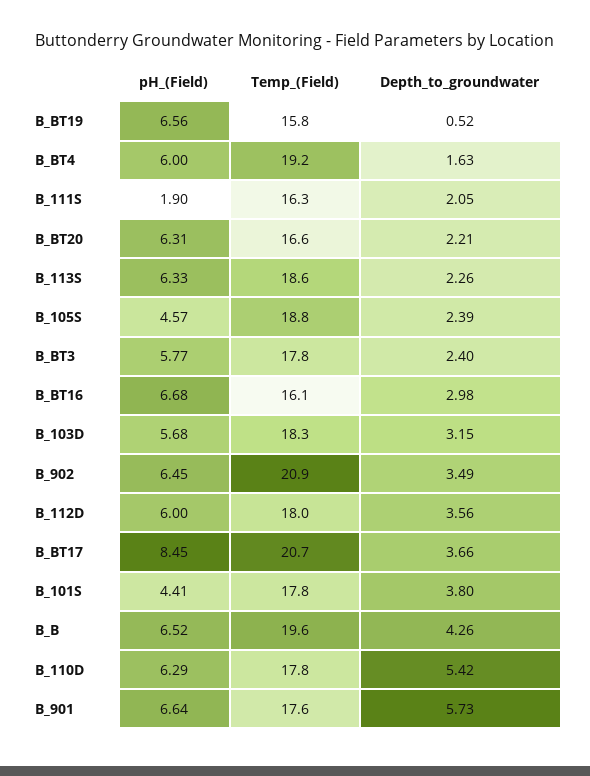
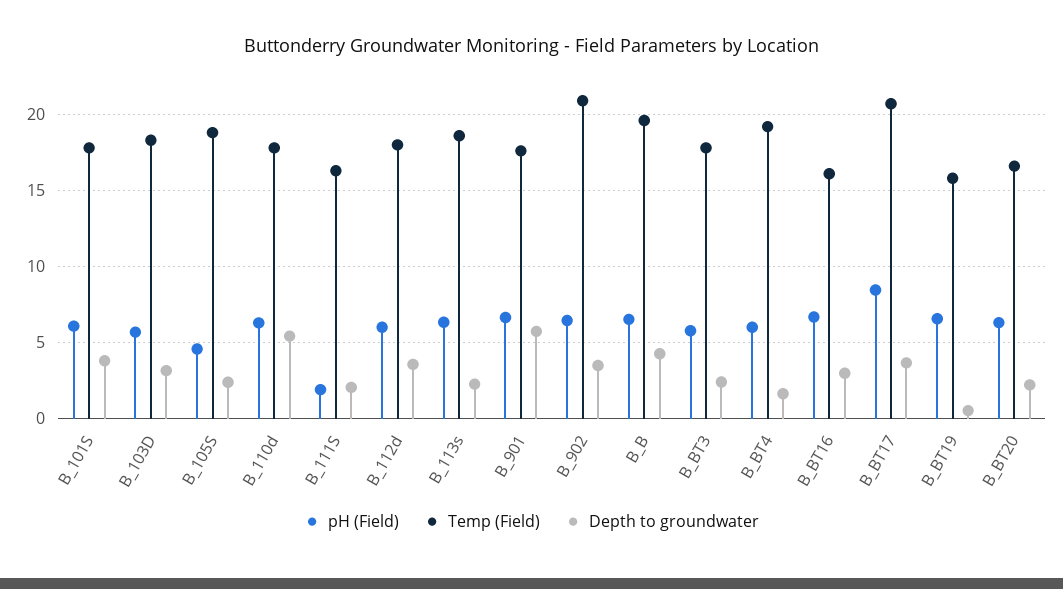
  {
    "pH_(Field)": {
      "B_BT19": 6.56,
      "B_BT4": 6,
      "B_111S": 1.9,
      "B_BT20": 6.31,
      "B_113S": 6.33,
      "B_105S": 4.57,
      "B_BT3": 5.77,
      "B_BT16": 6.68,
      "B_103D": 5.68,
      "B_902": 6.45,
      "B_112D": 6,
      "B_BT17": 8.45,
-     "B_101S": 4.41,
+     "B_101S": 6,
      "B_B": 6.52,
      "B_110D": 6.29,
      "B_901": 6.64
    },
    "Temp_(Field)": {
      "B_BT19": 15.8,
      "B_BT4": 19.2,
      "B_111S": 16.3,
      "B_BT20": 16.6,
      "B_113S": 18.6,
      "B_105S": 18.8,
      "B_BT3": 17.8,
      "B_BT16": 16.1,
      "B_103D": 18.3,
      "B_902": 20.9,
      "B_112D": 18,
      "B_BT17": 20.7,
      "B_101S": 17.8,
      "B_B": 19.6,
      "B_110D": 17.8,
      "B_901": 17.6
    },
    "Depth_to_groundwater": {
      "B_BT19": 0.52,
      "B_BT4": 1.63,
      "B_111S": 2.05,
      "B_BT20": 2.21,
      "B_113S": 2.26,
      "B_105S": 2.39,
      "B_BT3": 2.4,
      "B_BT16": 2.98,
      "B_103D": 3.15,
      "B_902": 3.49,
      "B_112D": 3.56,
      "B_BT17": 3.66,
      "B_101S": 3.8,
      "B_B": 4.26,
      "B_110D": 5.42,
      "B_901": 5.73
    }
  }

